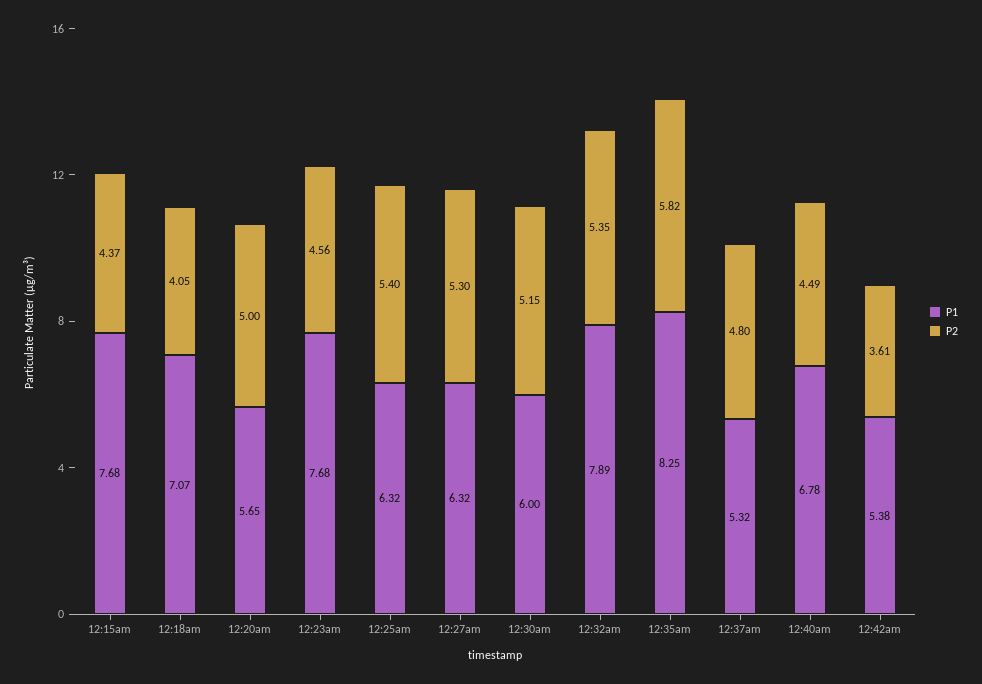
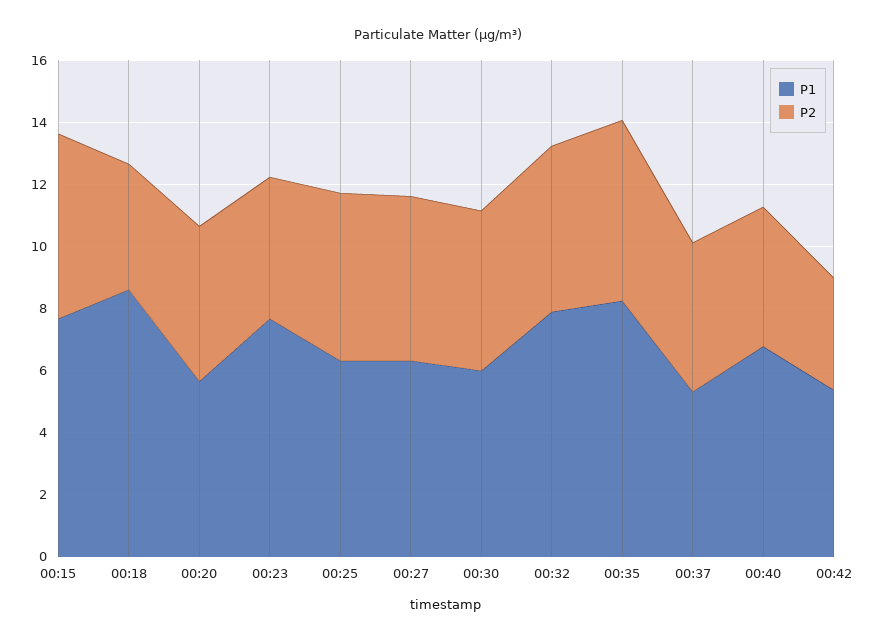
  {
    "P1": {
      "12:15am": 7.68,
-     "12:18am": 7.07,
+     "12:18am": 8.5,
      "12:20am": 5.65,
      "12:23am": 7.68,
      "12:25am": 6.32,
      "12:27am": 6.32,
      "12:30am": 6,
      "12:32am": 7.89,
      "12:35am": 8.25,
      "12:37am": 5.32,
      "12:40am": 6.78,
      "12:42am": 5.38
    },
    "P2": {
-     "12:15am": 4.37,
+     "12:15am": 6,
      "12:18am": 4.05,
      "12:20am": 5,
      "12:23am": 4.56,
      "12:25am": 5.4,
      "12:27am": 5.3,
      "12:30am": 5.15,
      "12:32am": 5.35,
      "12:35am": 5.82,
      "12:37am": 4.8,
      "12:40am": 4.49,
      "12:42am": 3.61
    }
  }

